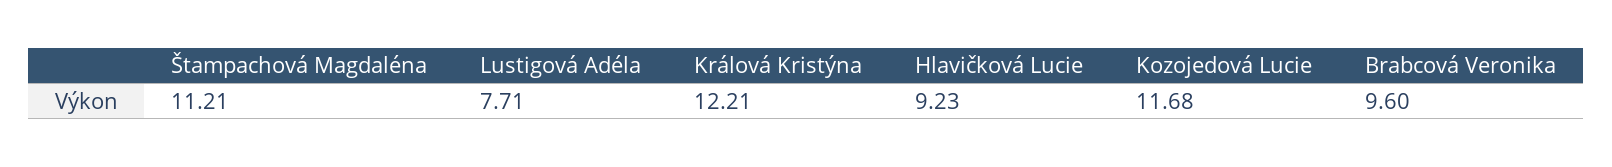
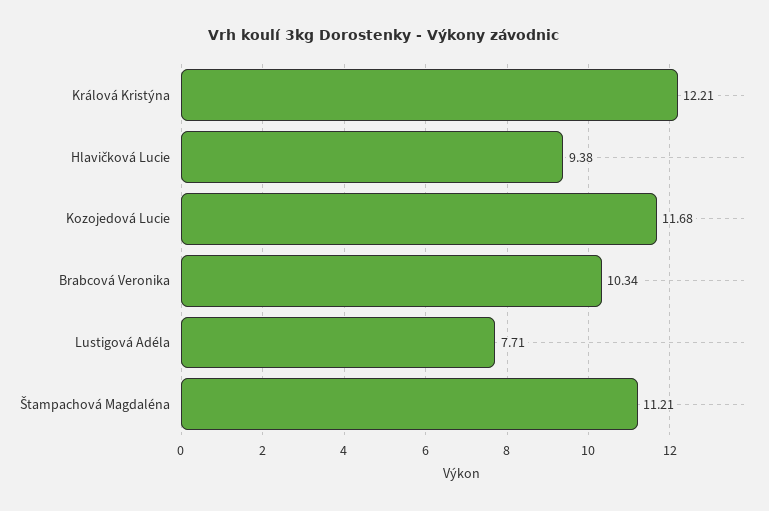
  {
    "Štampachová Magdaléna": 11.21,
    "Lustigová Adéla": 7.71,
    "Králová Kristýna": 12.21,
-   "Hlavičková Lucie": 9.23,
+   "Hlavičková Lucie": 9.38,
    "Kozojedová Lucie": 11.68,
-   "Brabcová Veronika": 9.6
+   "Brabcová Veronika": 10.34
  }

